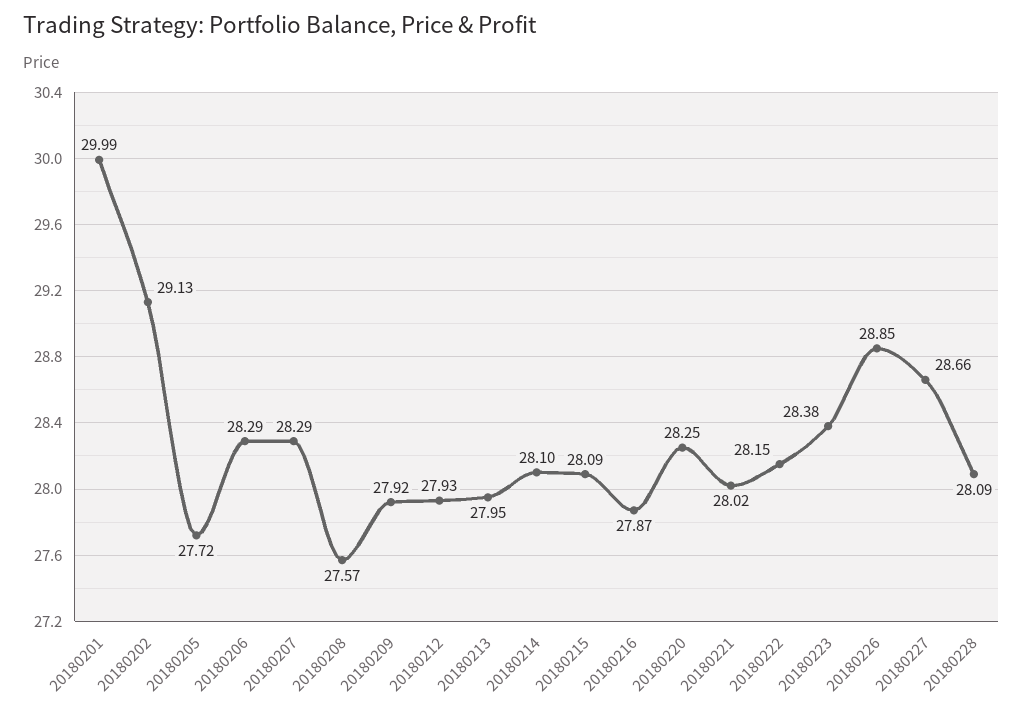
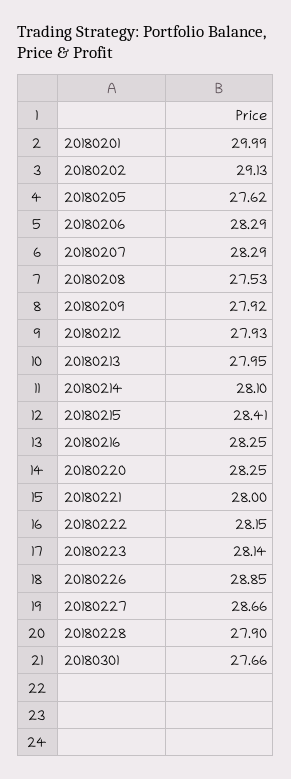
  {
    "20180201": 29.99,
    "20180202": 29.13,
-   "20180205": 27.72,
+   "20180205": 27.62,
    "20180206": 28.29,
    "20180207": 28.29,
-   "20180208": 27.57,
+   "20180208": 27.53,
    "20180209": 27.92,
    "20180212": 27.93,
    "20180213": 27.95,
    "20180214": 28.1,
-   "20180215": 28.09,
+   "20180215": 28.41,
-   "20180216": 27.87,
+   "20180216": 28.25,
    "20180220": 28.25,
-   "20180221": 28.02,
+   "20180221": 28,
    "20180222": 28.15,
-   "20180223": 28.38,
+   "20180223": 28.14,
    "20180226": 28.85,
    "20180227": 28.66,
-   "20180228": 28.09
+   "20180228": 27.9,
+   "20180301": 27.66
  }

